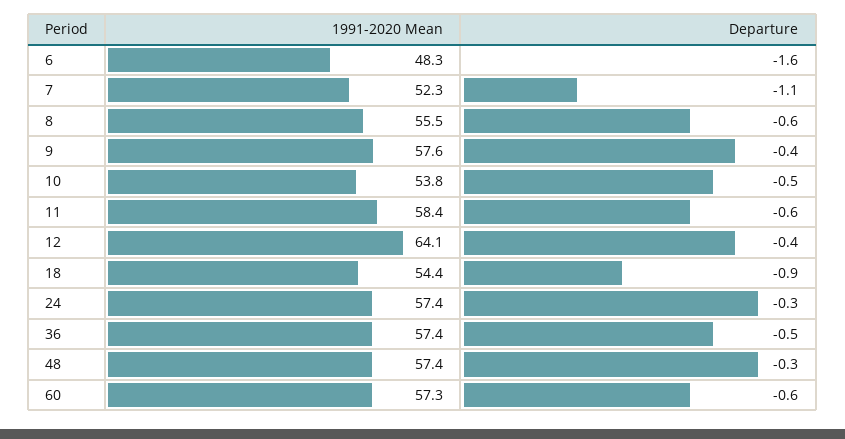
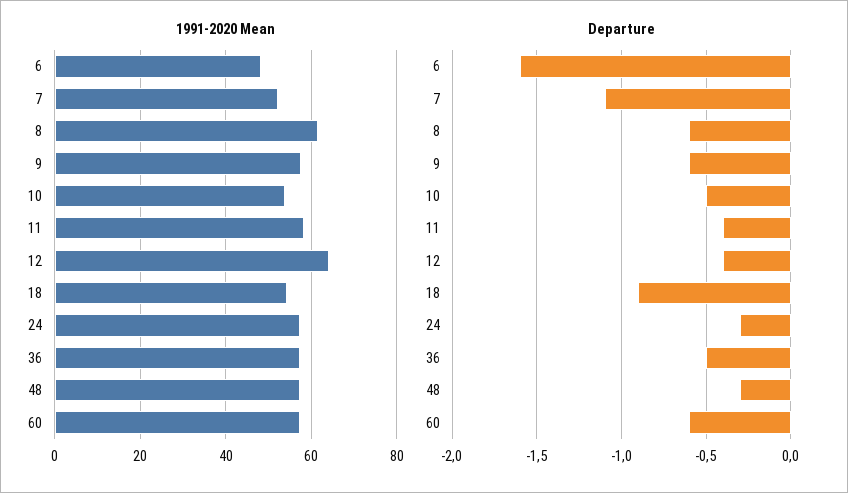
  {
    "1991-2020 Mean": {
      "6": 48.3,
      "7": 52.3,
-     "8": 55.5,
+     "8": 62,
      "9": 57.6,
      "10": 53.8,
      "11": 58.4,
      "12": 64.1,
      "18": 54.4,
      "24": 57.4,
      "36": 57.4,
      "48": 57.4,
      "60": 57.3
    },
    "Departure": {
      "6": -1.6,
      "7": -1.1,
      "8": -0.6,
-     "9": -0.4,
+     "9": -0.6,
      "10": -0.5,
-     "11": -0.6,
+     "11": -0.4,
      "12": -0.4,
      "18": -0.9,
      "24": -0.3,
      "36": -0.5,
      "48": -0.3,
      "60": -0.6
    }
  }

